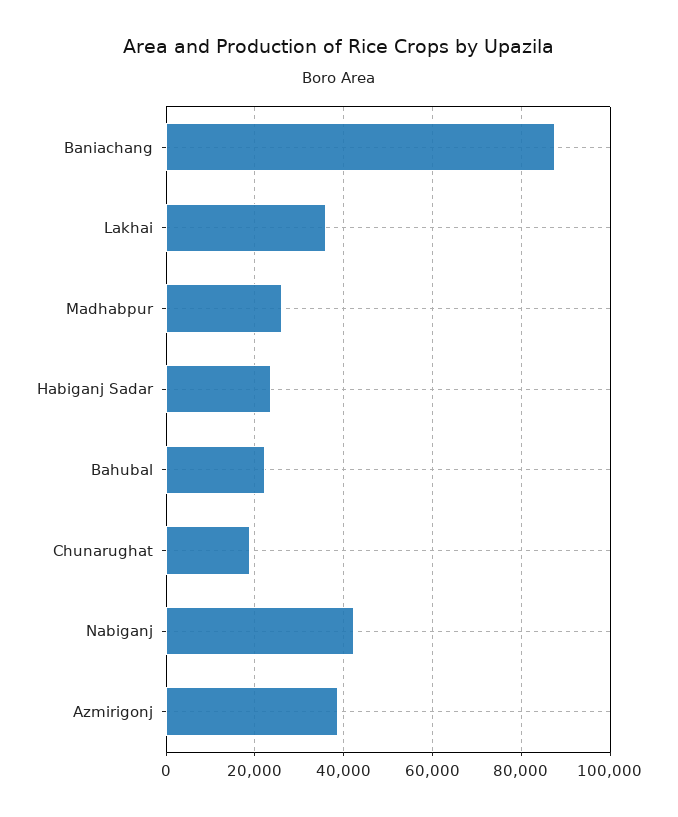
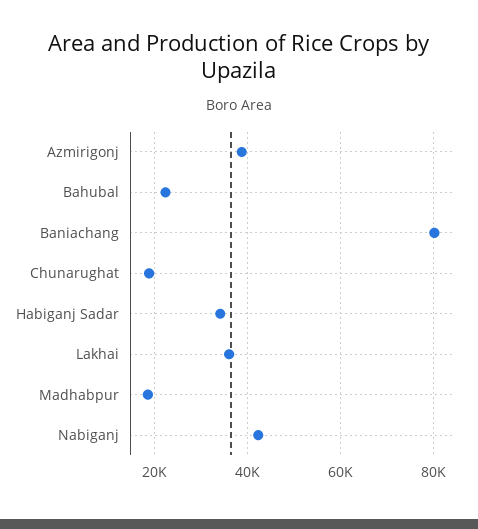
  {
-   "Baniachang": 88000,
+   "Baniachang": 80000,
    "Lakhai": 36000,
-   "Madhabpur": 26000,
+   "Madhabpur": 18000,
-   "Habiganj Sadar": 24000,
+   "Habiganj Sadar": 34000,
    "Bahubal": 22000,
    "Chunarughat": 18000,
    "Nabiganj": 42000,
    "Azmirigonj": 38000
  }

